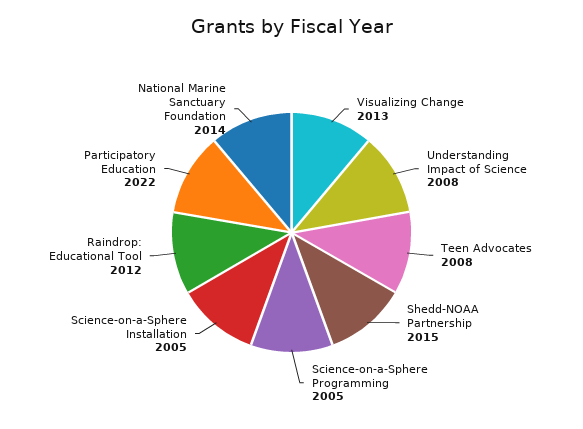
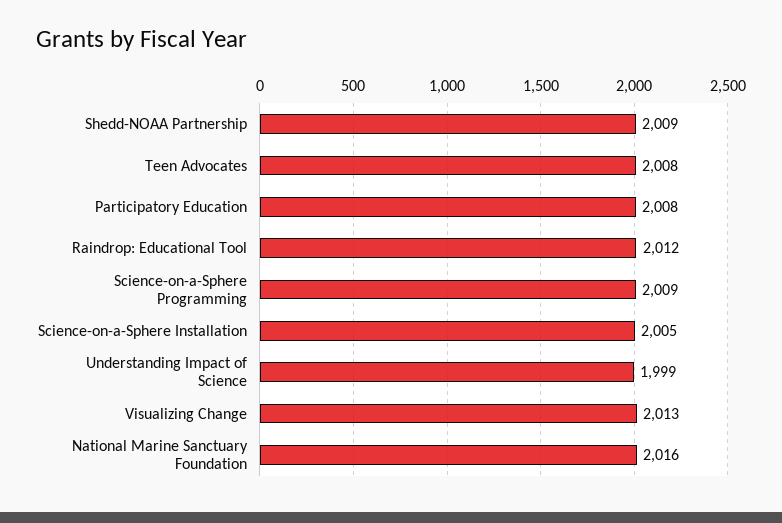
  {
    "Visualizing Change": 2013,
-   "Understanding Impact of Science": 2008,
+   "Understanding Impact of Science": 1999,
    "Teen Advocates": 2008,
-   "Shedd-NOAA Partnership": 2015,
+   "Shedd-NOAA Partnership": 2009,
-   "Science-on-a-Sphere Programming": 2005,
+   "Science-on-a-Sphere Programming": 2009,
    "Science-on-a-Sphere Installation": 2005,
    "Raindrop: Educational Tool": 2012,
-   "Participatory Education": 2022,
+   "Participatory Education": 2008,
-   "National Marine Sanctuary Foundation": 2014
+   "National Marine Sanctuary Foundation": 2016
  }

